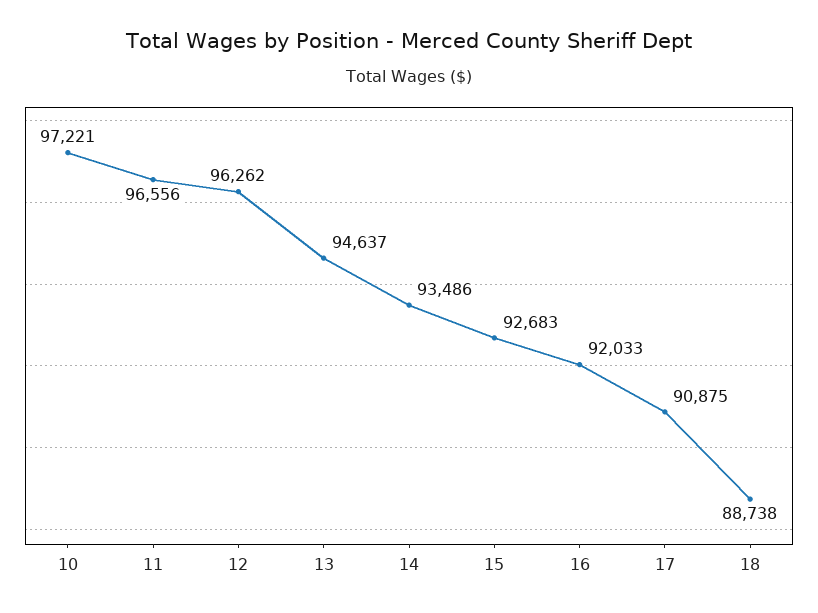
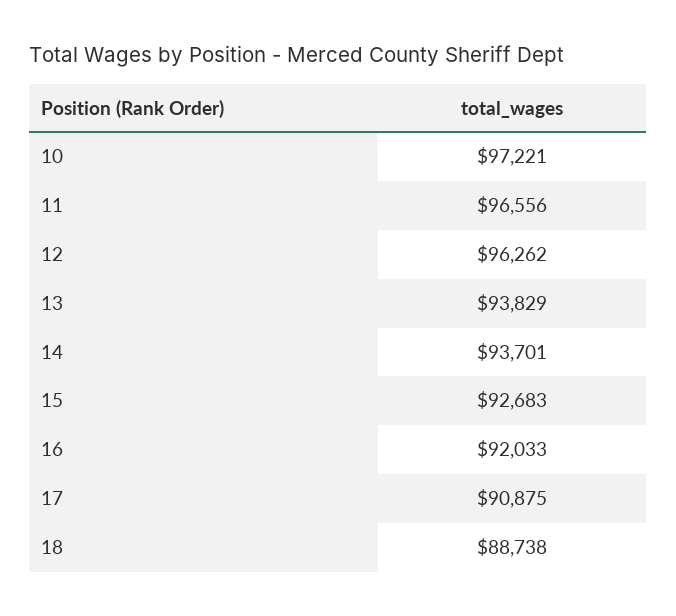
  {
    "10": 97221,
    "11": 96556,
    "12": 96262,
-   "13": 94637,
+   "13": 93829,
-   "14": 93486,
+   "14": 93701,
    "15": 92683,
    "16": 92033,
    "17": 90875,
    "18": 88738
  }

